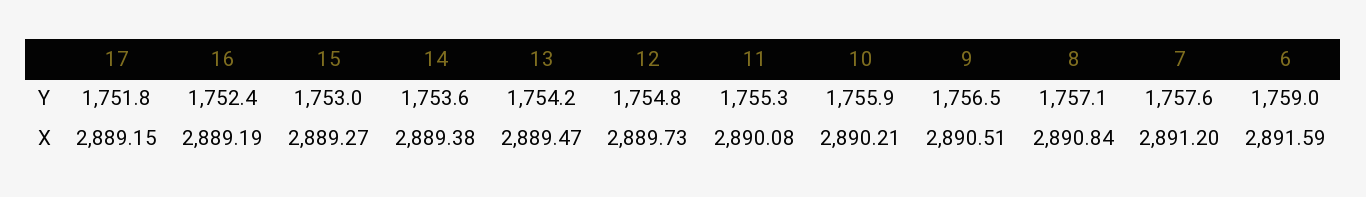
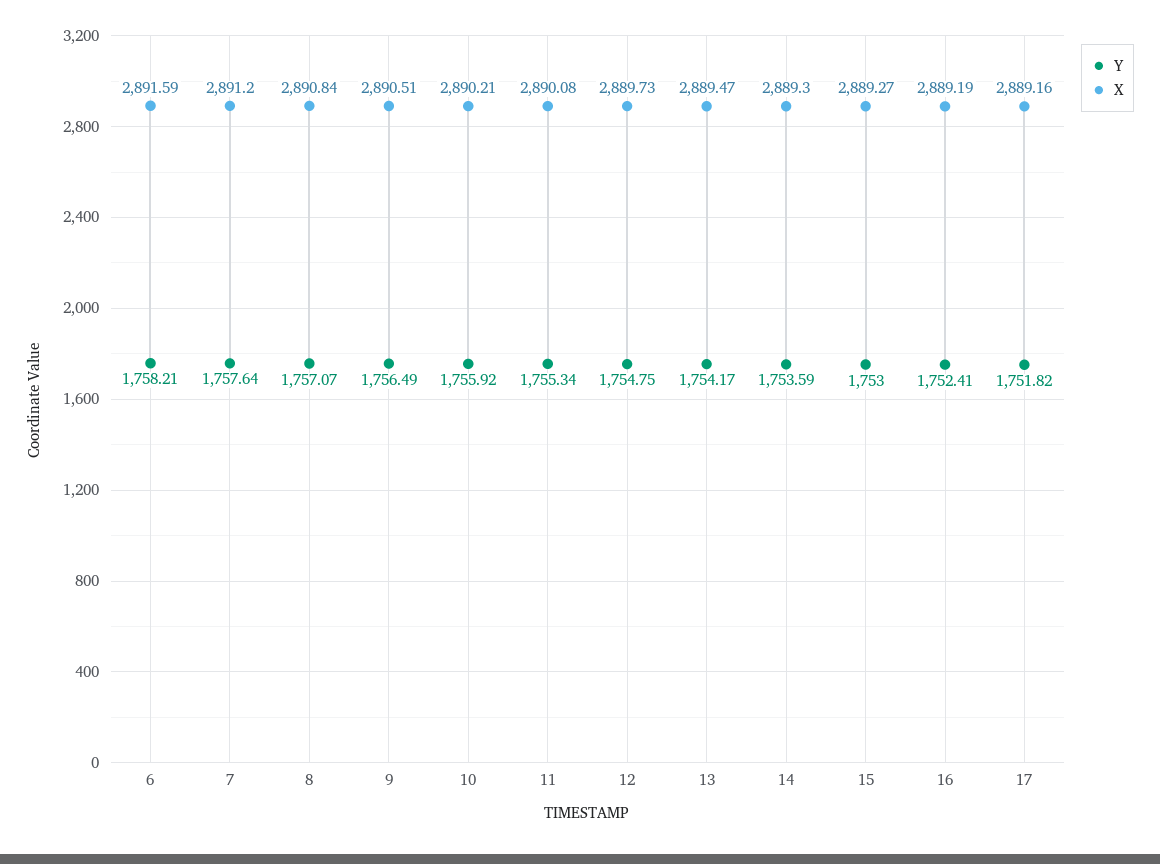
  {
    "Y": {
      "17": 1751.82,
      "16": 1752.41,
      "15": 1753,
      "14": 1753.59,
      "13": 1754.17,
      "12": 1754.75,
      "11": 1755.34,
      "10": 1755.92,
      "9": 1756.49,
      "8": 1757.07,
      "7": 1757.64,
-     "6": 1759
+     "6": 1758.21
    },
    "X": {
-     "17": 2889.15,
+     "17": 2889.16,
      "16": 2889.19,
      "15": 2889.27,
-     "14": 2889.38,
+     "14": 2889.3,
      "13": 2889.47,
      "12": 2889.73,
      "11": 2890.08,
      "10": 2890.21,
      "9": 2890.51,
      "8": 2890.84,
      "7": 2891.2,
      "6": 2891.59
    }
  }

